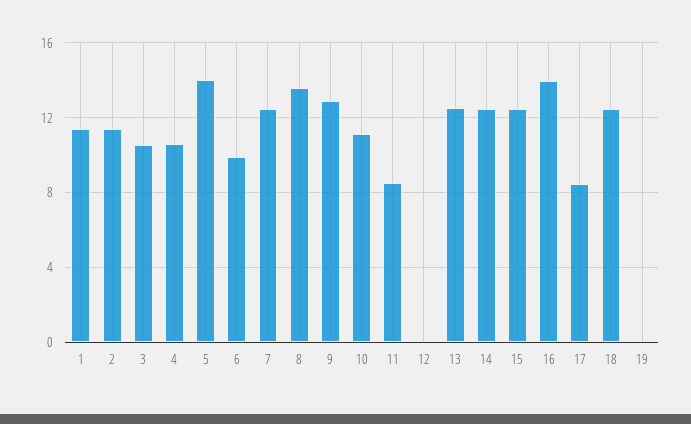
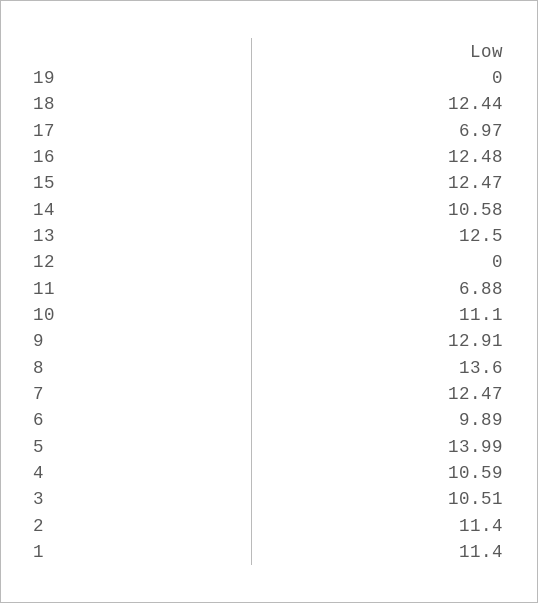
  {
    "1": 11.4,
    "2": 11.4,
    "3": 10.51,
    "4": 10.59,
    "5": 13.99,
    "6": 9.89,
    "7": 12.47,
    "8": 13.6,
    "9": 12.91,
    "10": 11.1,
-   "11": 8.5,
+   "11": 6.88,
    "12": 0,
    "13": 12.5,
-   "14": 12.5,
+   "14": 10.58,
    "15": 12.47,
-   "16": 14,
+   "16": 12.48,
-   "17": 8.5,
+   "17": 6.97,
    "18": 12.44,
    "19": 0
  }

